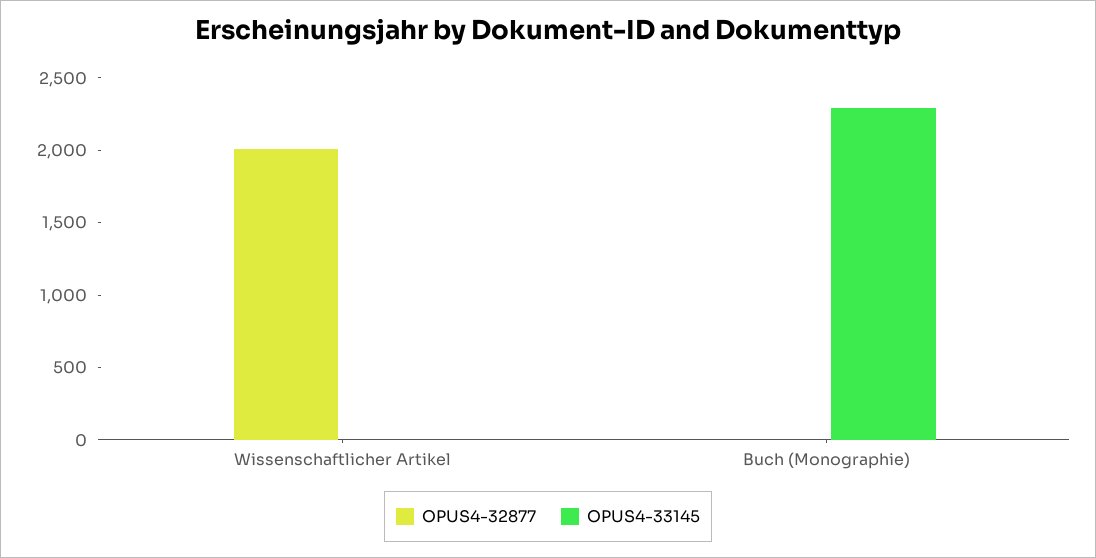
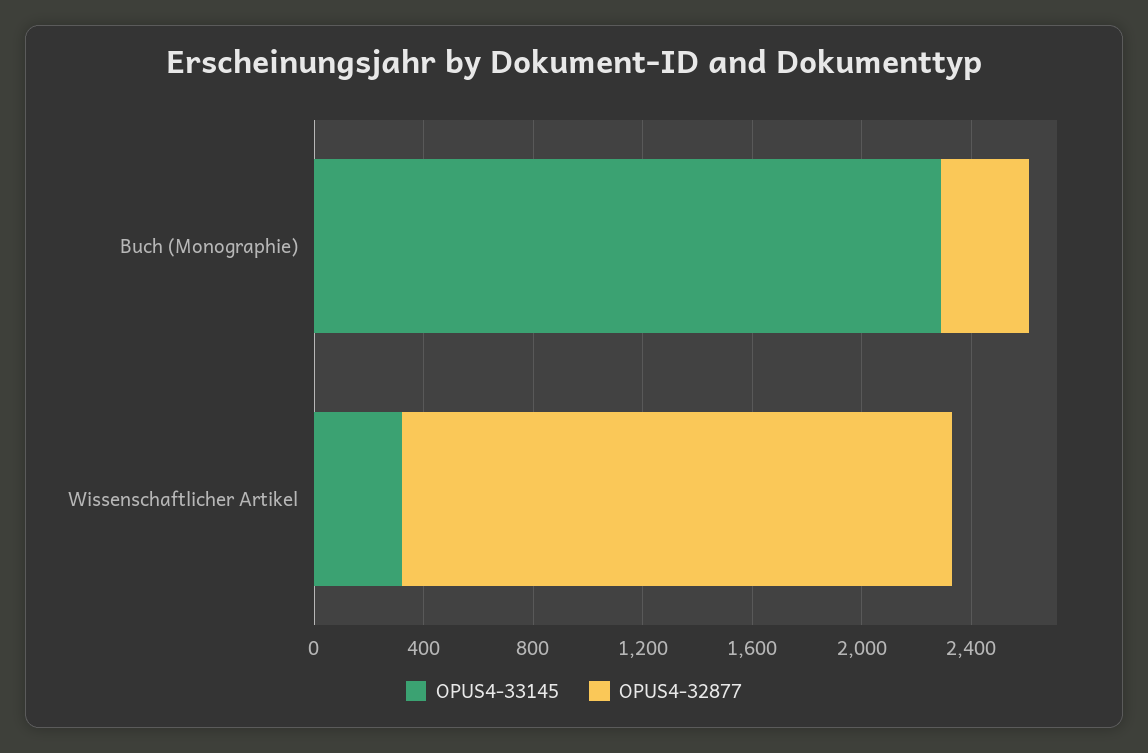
  {
    "OPUS4-32877": {
      "Wissenschaftlicher Artikel": 2000,
-     "Buch (Monographie)": 0
+     "Buch (Monographie)": 300
    },
    "OPUS4-33145": {
-     "Wissenschaftlicher Artikel": 0,
+     "Wissenschaftlicher Artikel": 300,
      "Buch (Monographie)": 2300
    }
  }

